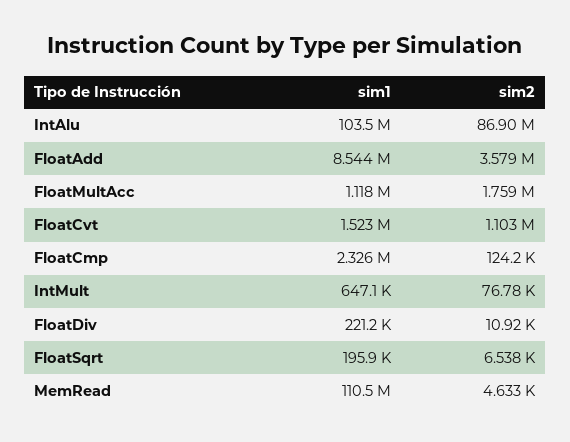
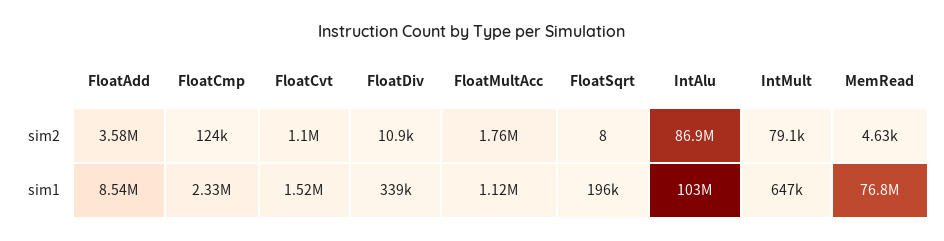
  {
    "sim1": {
      "IntAlu": 103500000,
      "FloatAdd": 8544000,
      "FloatMultAcc": 1118000,
      "FloatCvt": 1523000,
      "FloatCmp": 2326000,
      "IntMult": 647100,
-     "FloatDiv": 221200,
+     "FloatDiv": 339000,
      "FloatSqrt": 195900,
-     "MemRead": 110500000
+     "MemRead": 76800000
    },
    "sim2": {
      "IntAlu": 86900000,
      "FloatAdd": 3579000,
      "FloatMultAcc": 1759000,
      "FloatCvt": 1103000,
      "FloatCmp": 124200,
-     "IntMult": 76780,
+     "IntMult": 79100,
      "FloatDiv": 10920,
-     "FloatSqrt": 6538,
+     "FloatSqrt": 8,
      "MemRead": 4633
    }
  }

